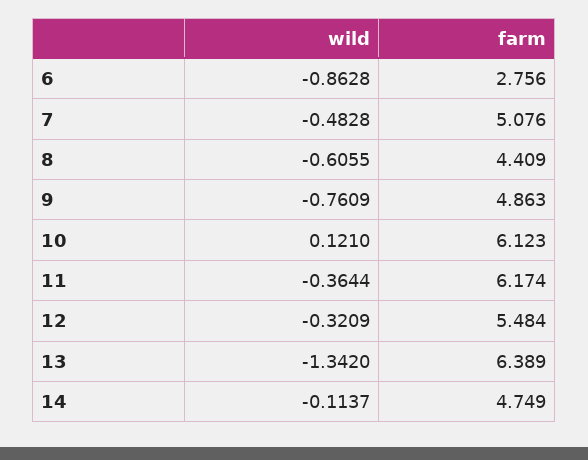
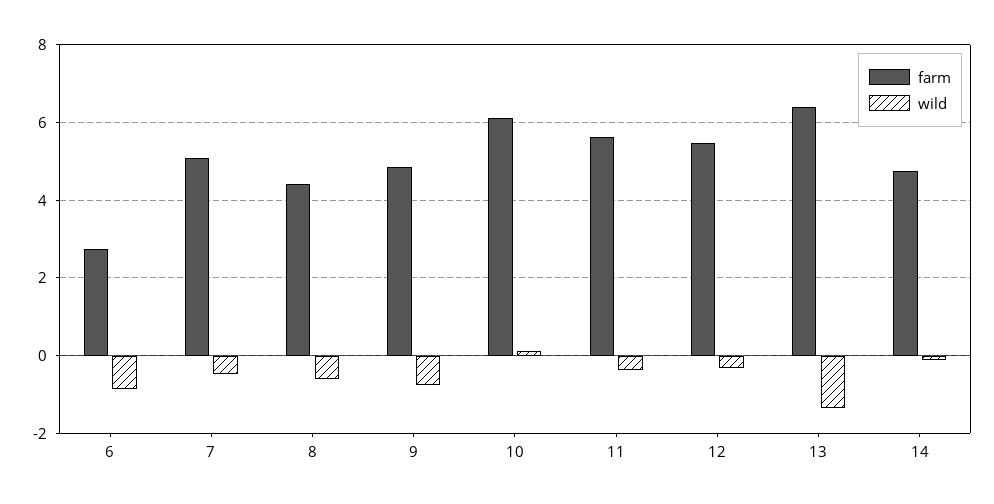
  {
    "wild": {
      "6": -0.8628,
      "7": -0.4828,
      "8": -0.6055,
      "9": -0.7609,
      "10": 0.121,
      "11": -0.3644,
      "12": -0.3209,
      "13": -1.342,
      "14": -0.1137
    },
    "farm": {
      "6": 2.756,
      "7": 5.076,
      "8": 4.409,
      "9": 4.863,
      "10": 6.123,
-     "11": 6.174,
+     "11": 5.6,
      "12": 5.484,
      "13": 6.389,
      "14": 4.749
    }
  }

